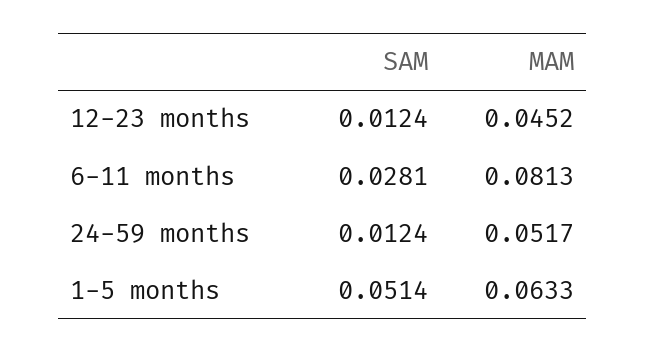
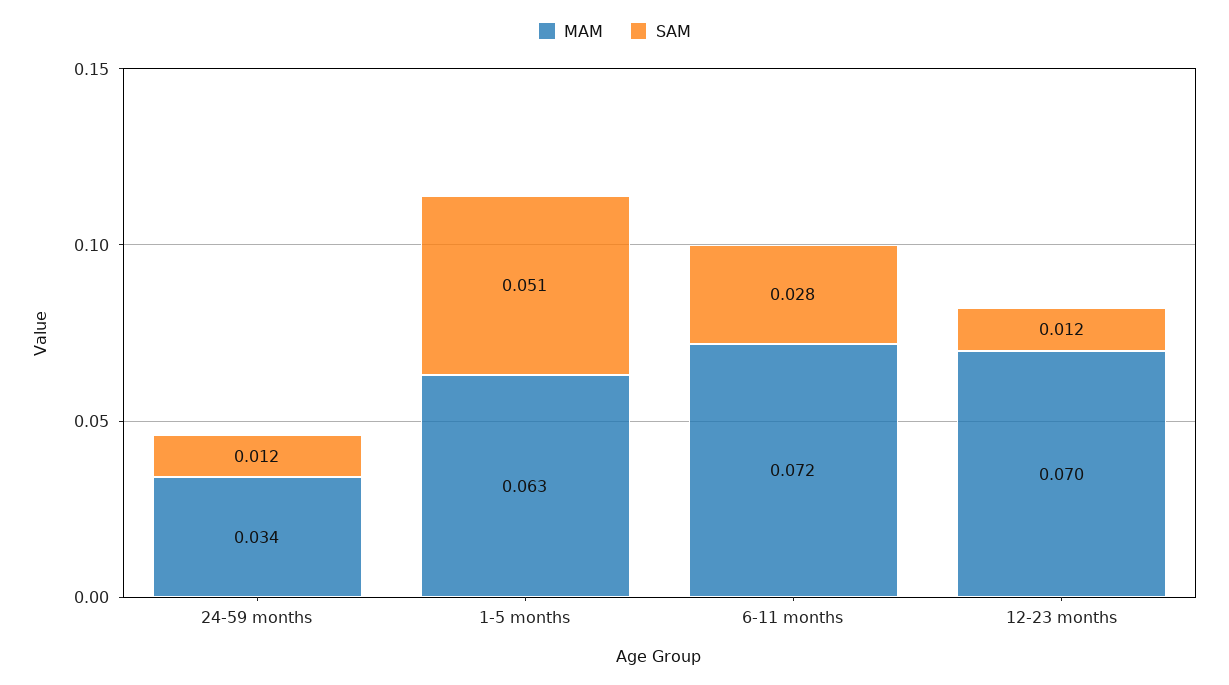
  {
    "SAM": {
      "12-23 months": 0.0124,
      "6-11 months": 0.0281,
      "24-59 months": 0.0124,
      "1-5 months": 0.0514
    },
    "MAM": {
-     "12-23 months": 0.0452,
+     "12-23 months": 0.07,
-     "6-11 months": 0.0813,
+     "6-11 months": 0.072,
-     "24-59 months": 0.0517,
+     "24-59 months": 0.034,
      "1-5 months": 0.0633
    }
  }

